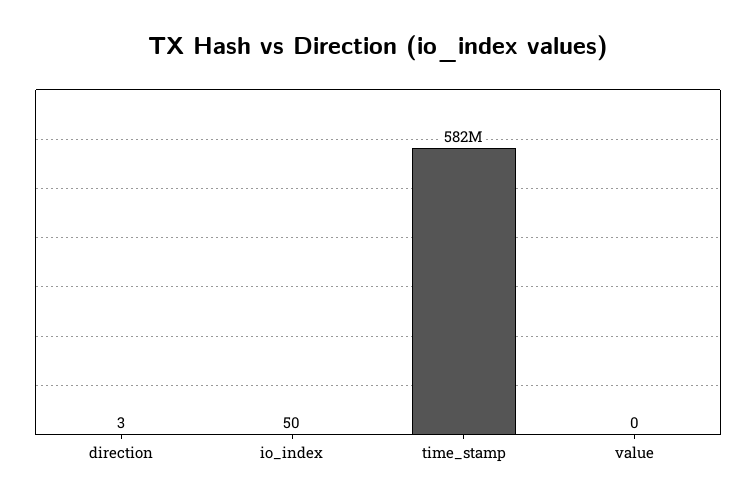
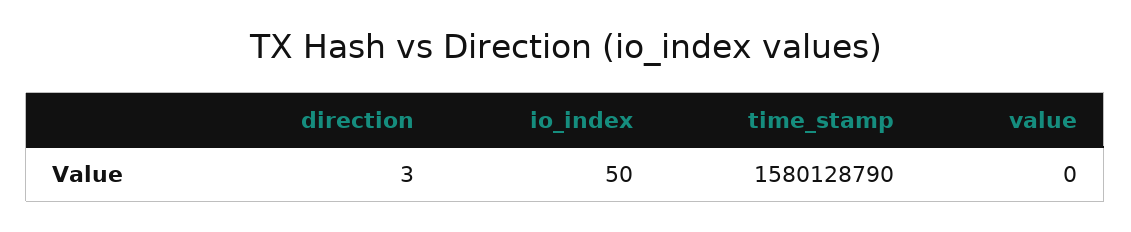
  {
    "direction": 3,
    "io_index": 50,
-   "time_stamp": 582000000,
+   "time_stamp": 1580128790,
    "value": 0
  }

